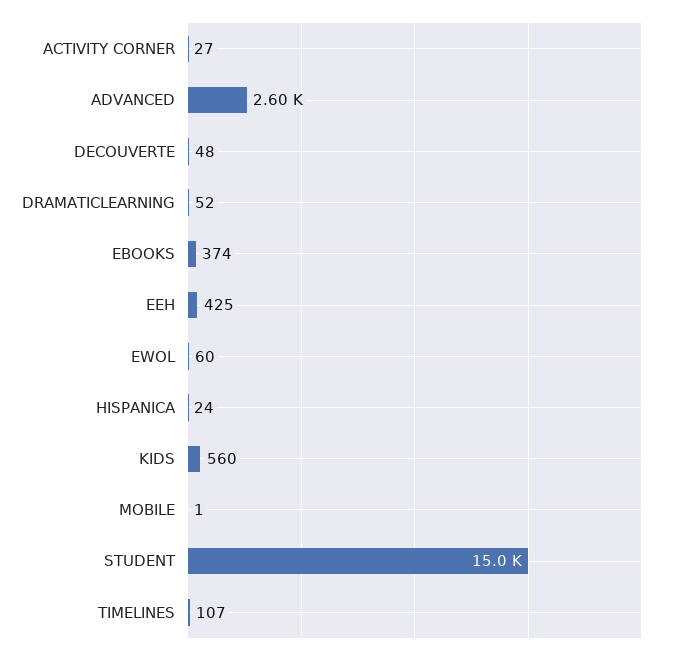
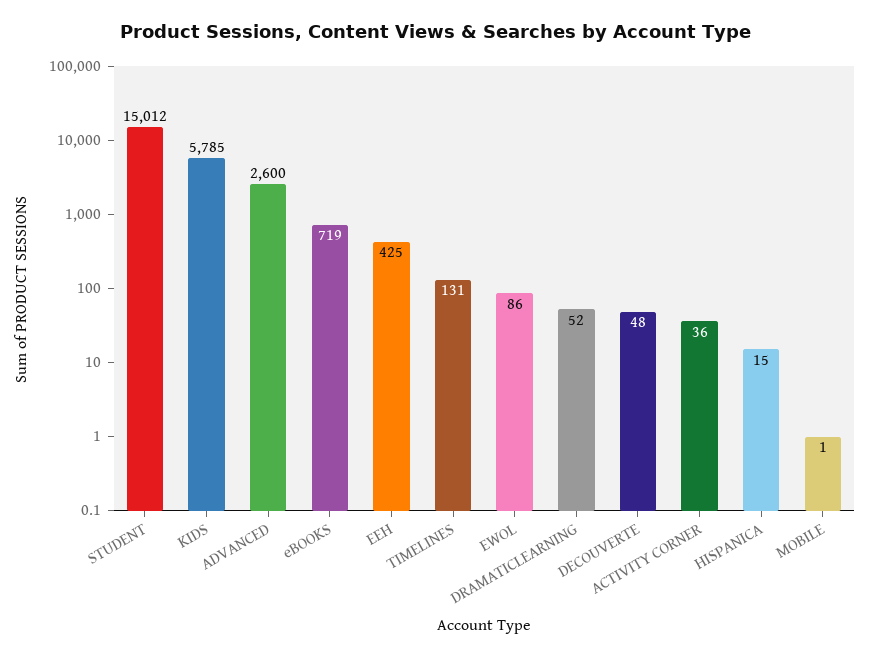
  {
-   "ACTIVITY CORNER": 27,
+   "ACTIVITY CORNER": 36,
    "ADVANCED": 2600,
    "DECOUVERTE": 48,
    "DRAMATICLEARNING": 52,
-   "EBOOKS": 374,
+   "EBOOKS": 719,
    "EEH": 425,
-   "EWOL": 60,
+   "EWOL": 86,
-   "HISPANICA": 24,
+   "HISPANICA": 15,
-   "KIDS": 560,
+   "KIDS": 5785,
    "MOBILE": 1,
    "STUDENT": 15012,
-   "TIMELINES": 107
+   "TIMELINES": 131
  }

